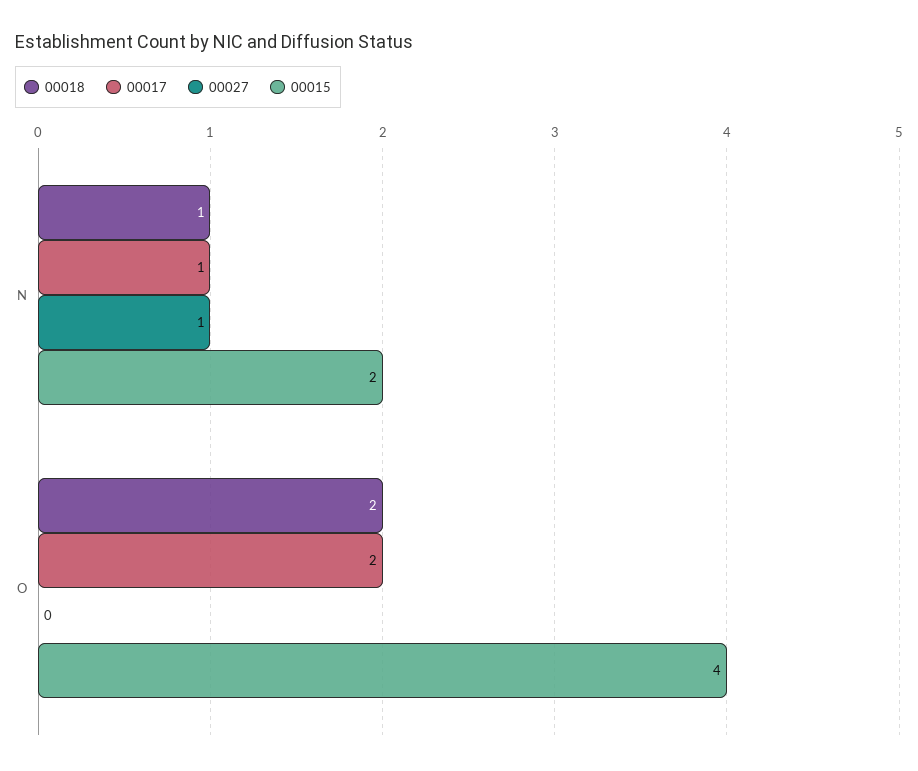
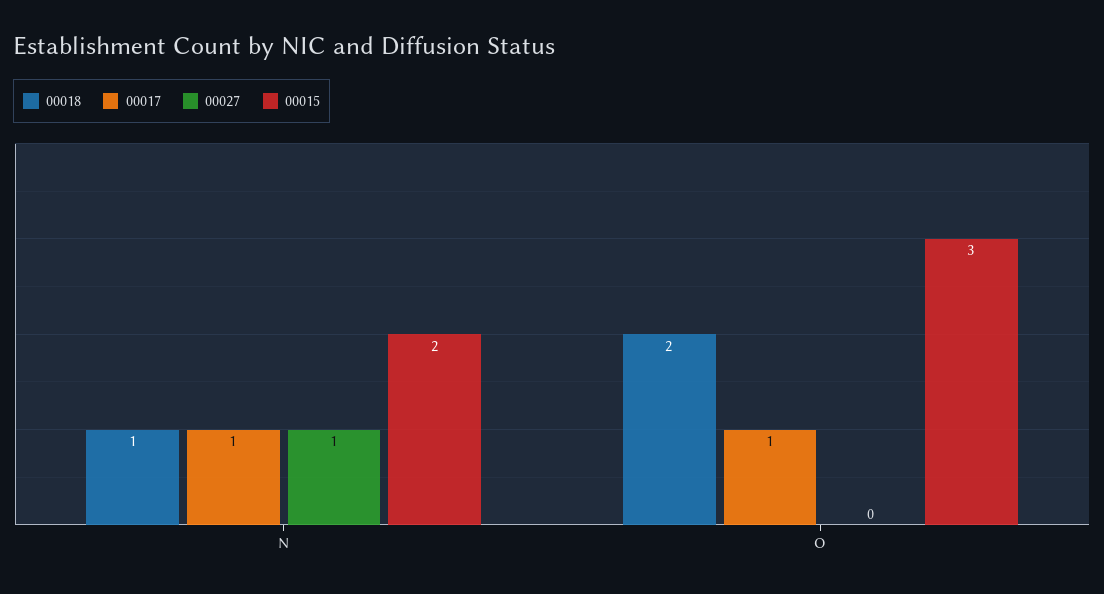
  {
    "00018": {
      "N": 1,
      "O": 2
    },
    "00017": {
      "N": 1,
-     "O": 2
+     "O": 1
    },
    "00027": {
      "N": 1,
      "O": 0
    },
    "00015": {
      "N": 2,
-     "O": 4
+     "O": 3
    }
  }

